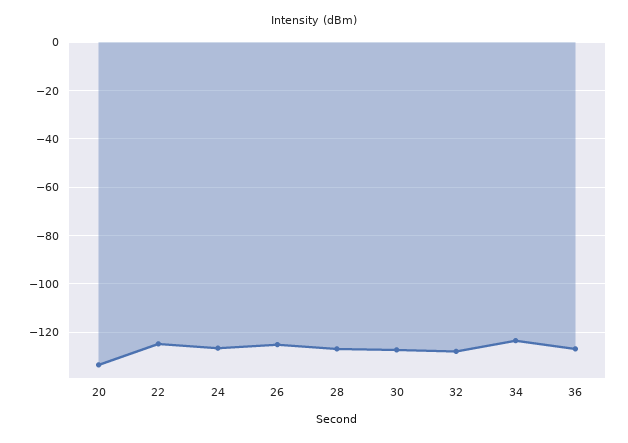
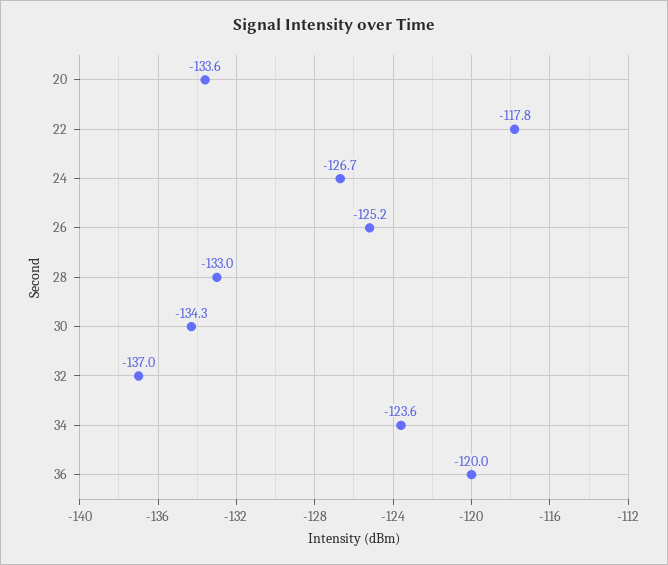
  {
    "20": -133.6,
-   "22": -125,
+   "22": -117.8,
    "24": -126.7,
    "26": -125.2,
-   "28": -127.5,
+   "28": -133,
-   "30": -127.5,
+   "30": -134.3,
-   "32": -127.5,
+   "32": -137,
    "34": -123.6,
-   "36": -127.5
+   "36": -120
  }

